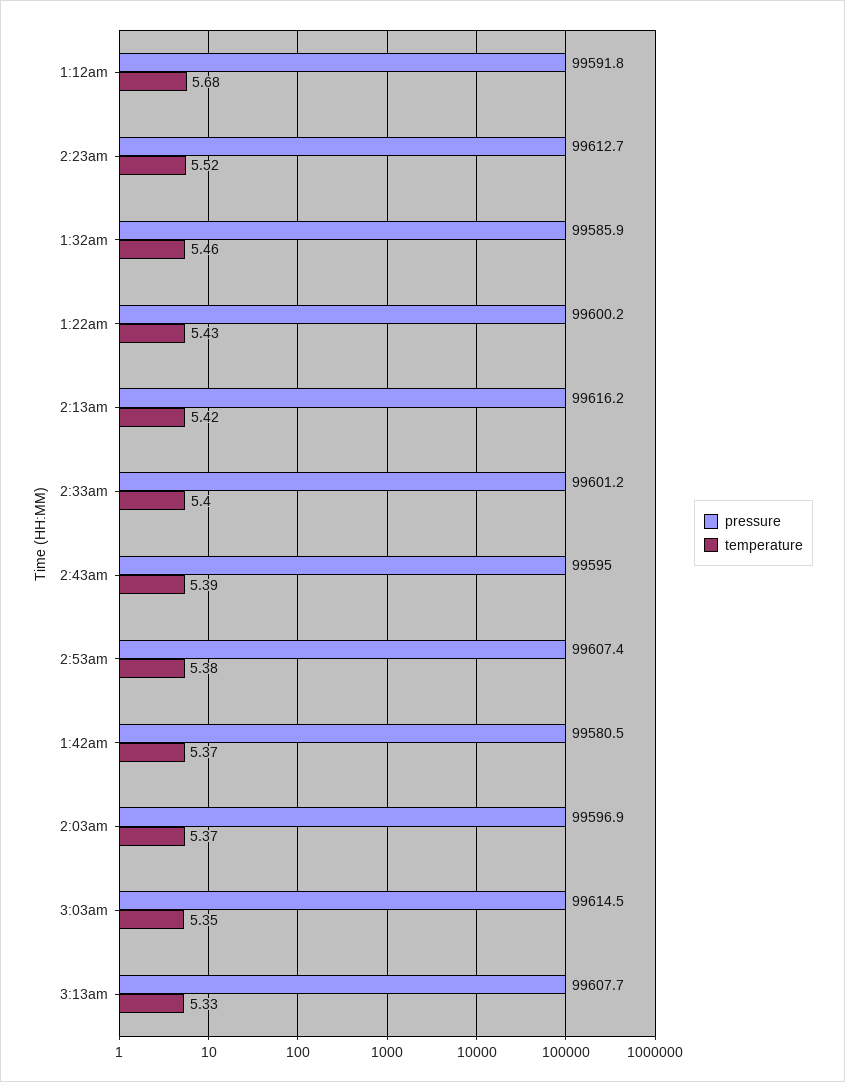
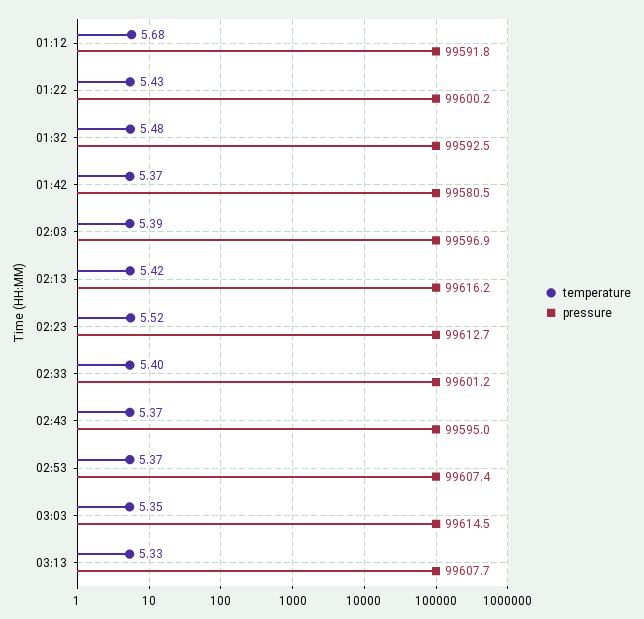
  {
    "pressure": {
      "1:12am": 99591.8,
      "2:23am": 99612.7,
-     "1:32am": 99585.9,
+     "1:32am": 99592.5,
      "1:22am": 99600.2,
      "2:13am": 99616.2,
      "2:33am": 99601.2,
      "2:43am": 99595,
      "2:53am": 99607.4,
      "1:42am": 99580.5,
      "2:03am": 99596.9,
      "3:03am": 99614.5,
      "3:13am": 99607.7
    },
    "temperature": {
      "1:12am": 5.68,
      "2:23am": 5.52,
-     "1:32am": 5.46,
+     "1:32am": 5.48,
      "1:22am": 5.43,
      "2:13am": 5.42,
      "2:33am": 5.4,
-     "2:43am": 5.39,
+     "2:43am": 5.37,
-     "2:53am": 5.38,
+     "2:53am": 5.37,
      "1:42am": 5.37,
-     "2:03am": 5.37,
+     "2:03am": 5.39,
      "3:03am": 5.35,
      "3:13am": 5.33
    }
  }

